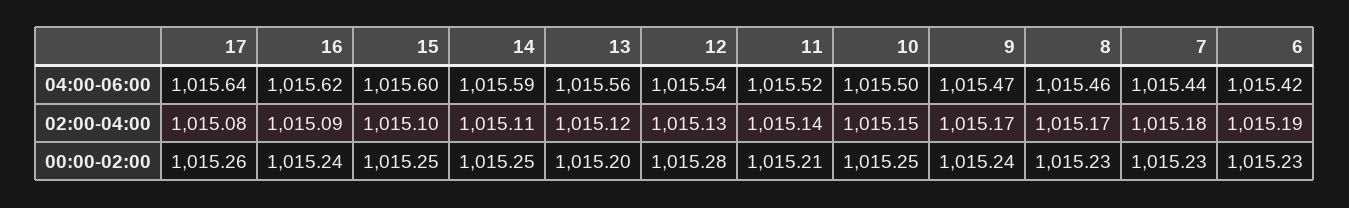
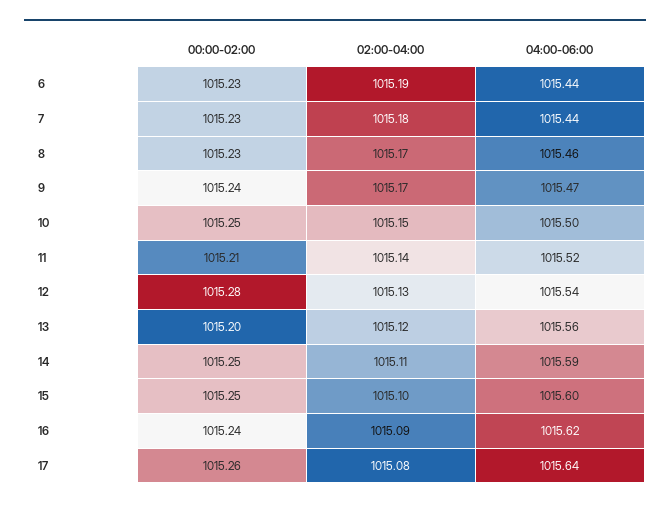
  {
    "17": {
      "04:00-06:00": 1015.64,
      "02:00-04:00": 1015.08,
      "00:00-02:00": 1015.26
    },
    "16": {
      "04:00-06:00": 1015.62,
      "02:00-04:00": 1015.09,
      "00:00-02:00": 1015.24
    },
    "15": {
      "04:00-06:00": 1015.6,
      "02:00-04:00": 1015.1,
      "00:00-02:00": 1015.25
    },
    "14": {
      "04:00-06:00": 1015.59,
      "02:00-04:00": 1015.11,
      "00:00-02:00": 1015.25
    },
    "13": {
      "04:00-06:00": 1015.56,
      "02:00-04:00": 1015.12,
      "00:00-02:00": 1015.2
    },
    "12": {
      "04:00-06:00": 1015.54,
      "02:00-04:00": 1015.13,
      "00:00-02:00": 1015.28
    },
    "11": {
      "04:00-06:00": 1015.52,
      "02:00-04:00": 1015.14,
      "00:00-02:00": 1015.21
    },
    "10": {
      "04:00-06:00": 1015.5,
      "02:00-04:00": 1015.15,
      "00:00-02:00": 1015.25
    },
    "9": {
      "04:00-06:00": 1015.47,
      "02:00-04:00": 1015.17,
      "00:00-02:00": 1015.24
    },
    "8": {
      "04:00-06:00": 1015.46,
      "02:00-04:00": 1015.17,
      "00:00-02:00": 1015.23
    },
    "7": {
      "04:00-06:00": 1015.44,
      "02:00-04:00": 1015.18,
      "00:00-02:00": 1015.23
    },
    "6": {
-     "04:00-06:00": 1015.42,
+     "04:00-06:00": 1015.44,
      "02:00-04:00": 1015.19,
      "00:00-02:00": 1015.23
    }
  }

